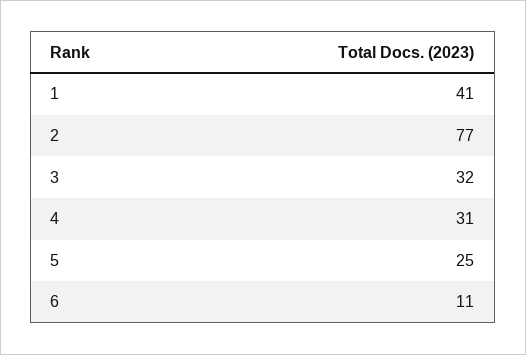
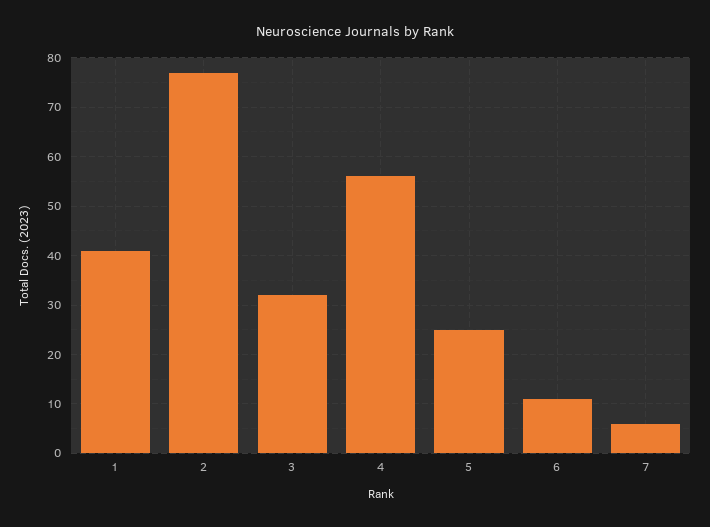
  {
    "1": 41,
    "2": 77,
    "3": 32,
-   "4": 31,
+   "4": 55,
    "5": 25,
-   "6": 11
+   "6": 11,
+   "7": 5
  }

